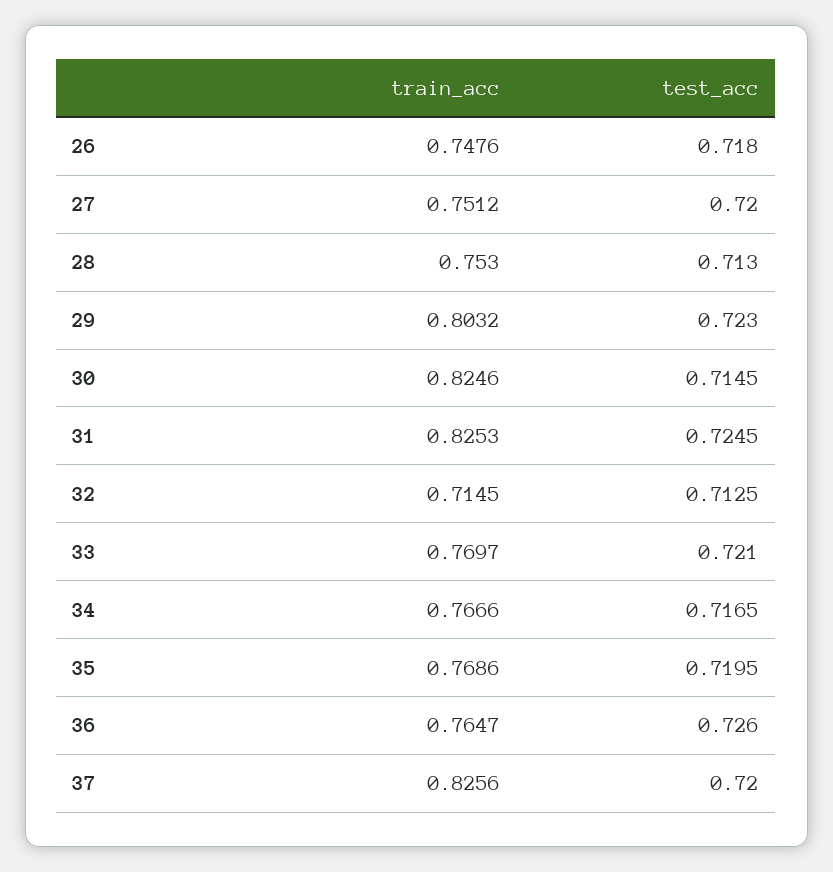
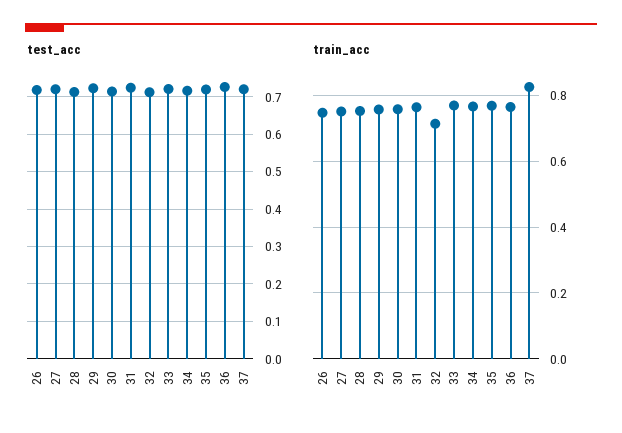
  {
    "train_acc": {
      "26": 0.7476,
      "27": 0.7512,
      "28": 0.753,
-     "29": 0.8032,
+     "29": 0.76,
-     "30": 0.8246,
+     "30": 0.76,
-     "31": 0.8253,
+     "31": 0.76,
      "32": 0.7145,
      "33": 0.7697,
      "34": 0.7666,
      "35": 0.7686,
      "36": 0.7647,
      "37": 0.8256
    },
    "test_acc": {
      "26": 0.718,
      "27": 0.72,
      "28": 0.713,
      "29": 0.723,
      "30": 0.7145,
      "31": 0.7245,
      "32": 0.7125,
      "33": 0.721,
      "34": 0.7165,
      "35": 0.7195,
      "36": 0.726,
      "37": 0.72
    }
  }

